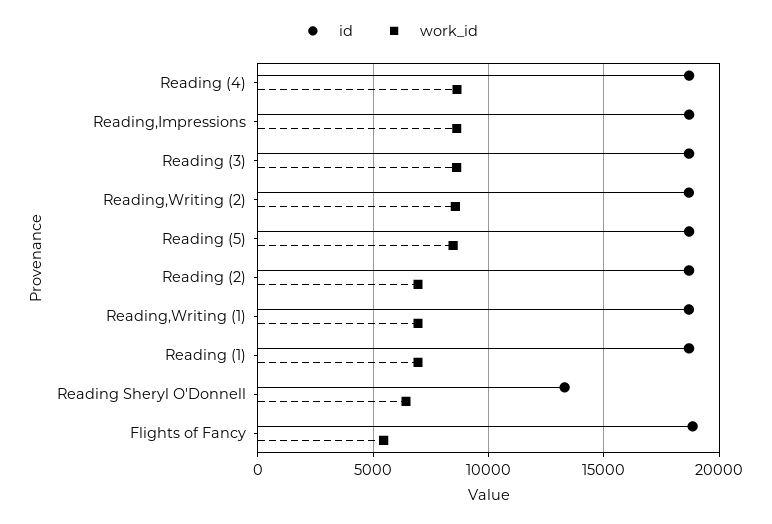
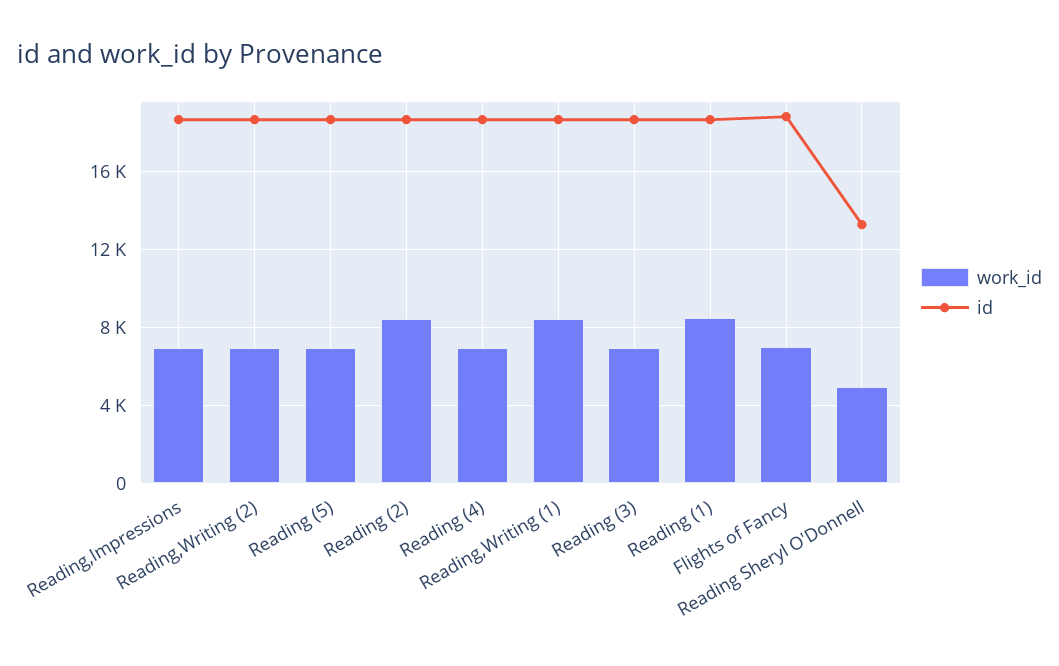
  {
    "id": {
      "Reading (4)": 18500,
      "Reading,Impressions": 18500,
      "Reading (3)": 18500,
      "Reading,Writing (2)": 18500,
      "Reading (5)": 18500,
      "Reading (2)": 18500,
      "Reading,Writing (1)": 18500,
      "Reading (1)": 18500,
      "Reading Sheryl O'Donnell": 13500,
      "Flights of Fancy": 19000
    },
    "work_id": {
-     "Reading (4)": 8500,
+     "Reading (4)": 7000,
-     "Reading,Impressions": 8500,
+     "Reading,Impressions": 7000,
-     "Reading (3)": 8500,
+     "Reading (3)": 7000,
-     "Reading,Writing (2)": 8500,
+     "Reading,Writing (2)": 7000,
-     "Reading (5)": 8500,
+     "Reading (5)": 7000,
-     "Reading (2)": 7000,
+     "Reading (2)": 8500,
-     "Reading,Writing (1)": 7000,
+     "Reading,Writing (1)": 8500,
-     "Reading (1)": 7000,
+     "Reading (1)": 8500,
-     "Reading Sheryl O'Donnell": 6500,
+     "Reading Sheryl O'Donnell": 5000,
-     "Flights of Fancy": 5500
+     "Flights of Fancy": 7000
    }
  }

